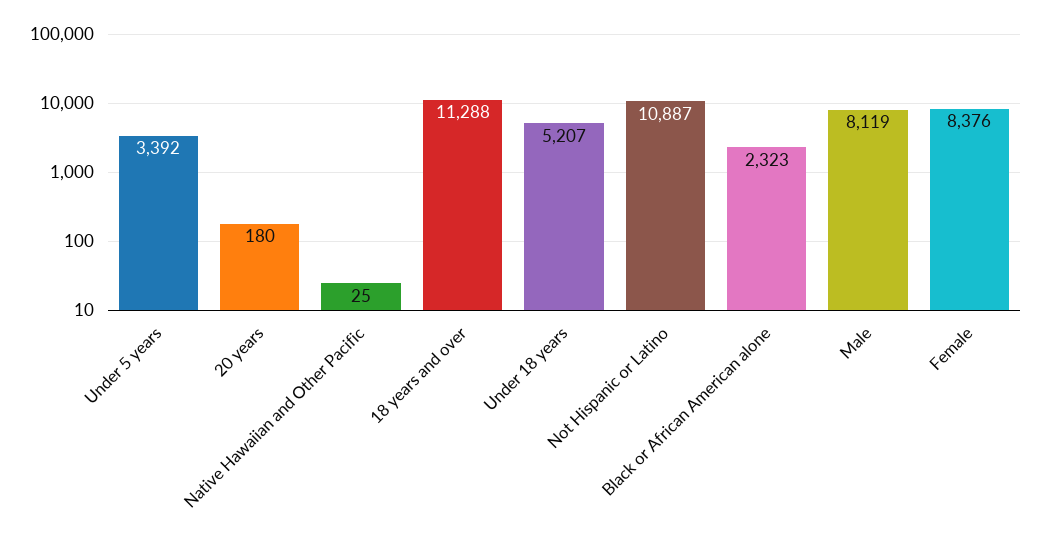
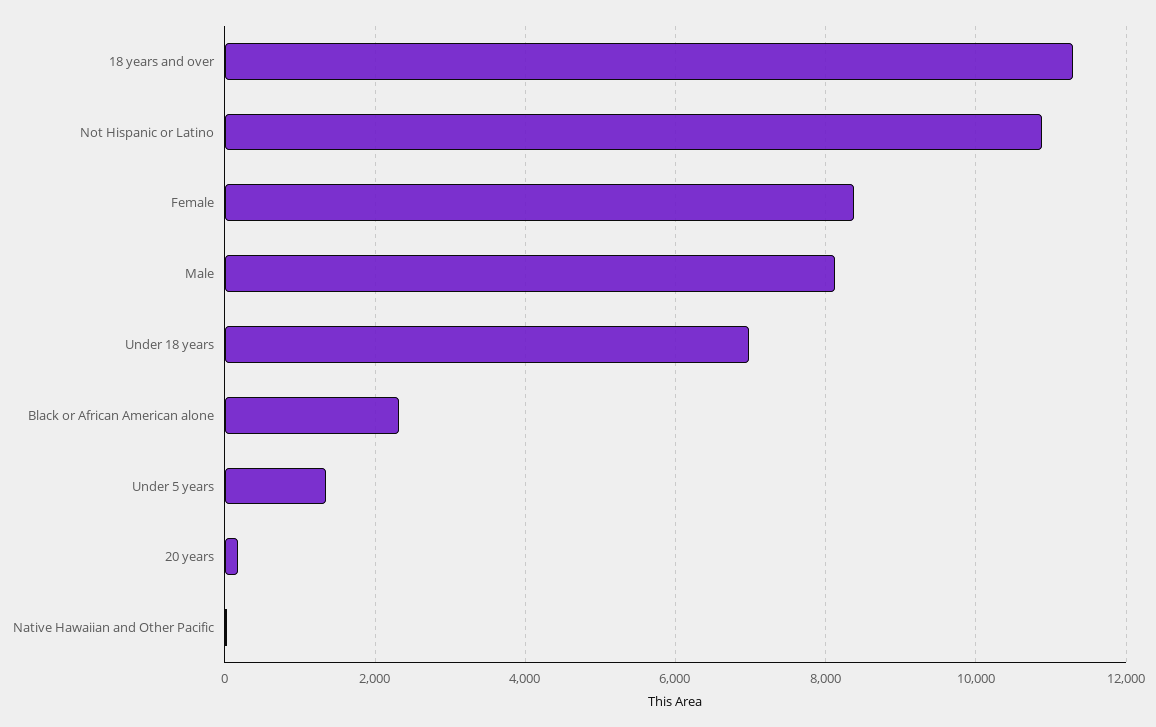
  {
-   "Under 5 years": 3392,
+   "Under 5 years": 1400,
    "20 years": 180,
    "Native Hawaiian and Other Pacific": 25,
    "18 years and over": 11288,
-   "Under 18 years": 5207,
+   "Under 18 years": 7000,
    "Not Hispanic or Latino": 10887,
    "Black or African American alone": 2323,
    "Male": 8119,
    "Female": 8376
  }

